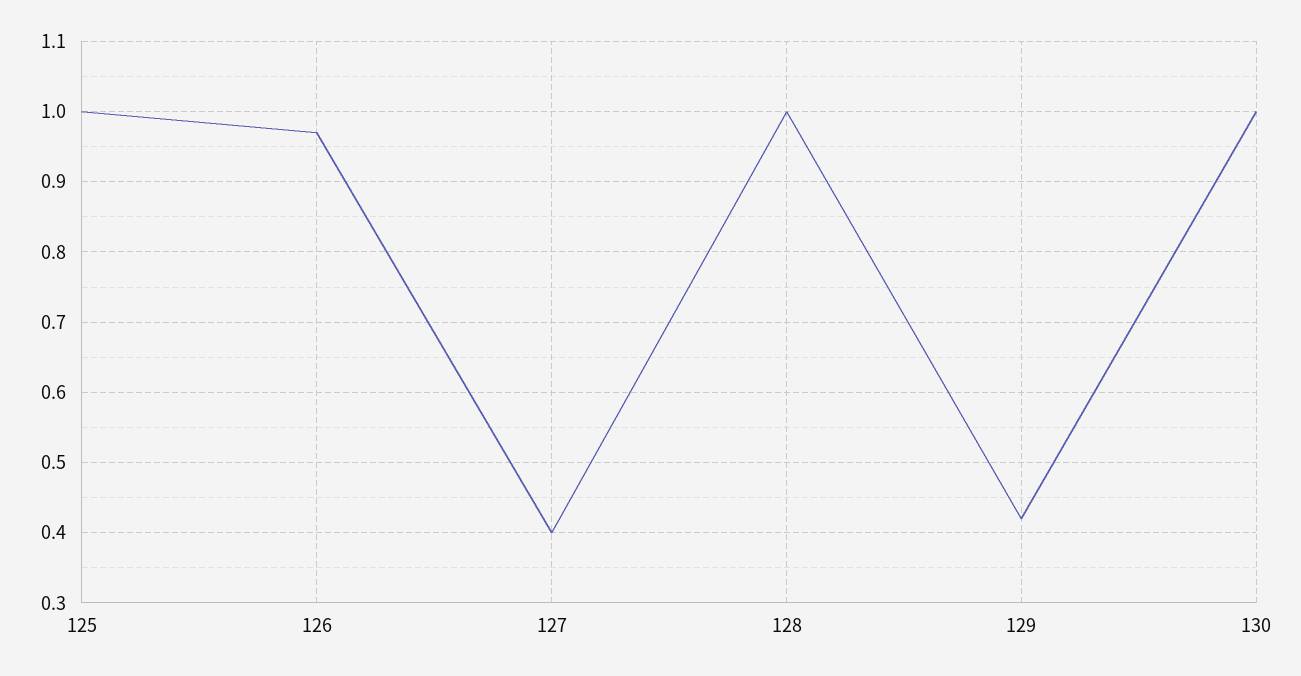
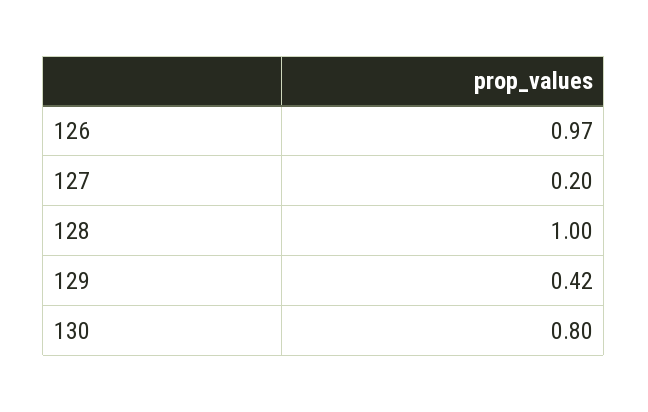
  {
-   "125": 1,
    "126": 0.97,
-   "127": 0.4,
+   "127": 0.2,
    "128": 1,
    "129": 0.42,
-   "130": 1
+   "130": 0.8
  }

